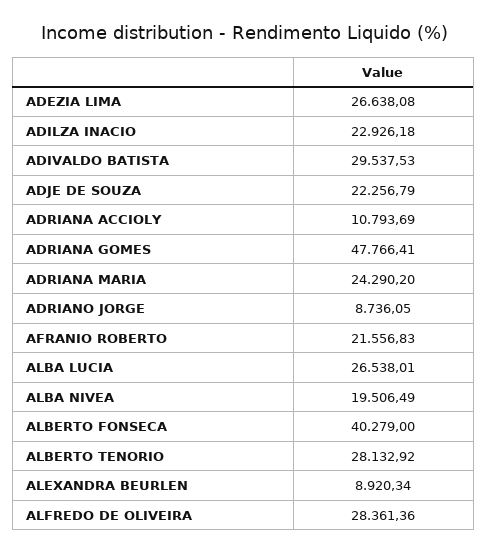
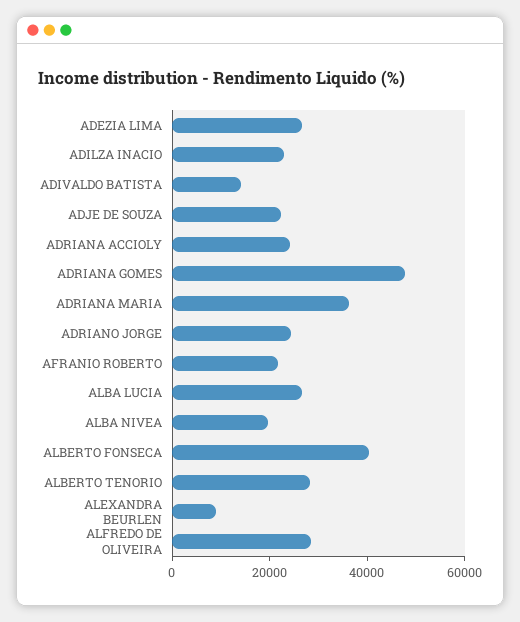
  {
    "ADEZIA LIMA": 26638.08,
    "ADILZA INACIO": 22926.18,
-   "ADIVALDO BATISTA": 29537.53,
+   "ADIVALDO BATISTA": 15000,
    "ADJE DE SOUZA": 22256.79,
-   "ADRIANA ACCIOLY": 10793.69,
+   "ADRIANA ACCIOLY": 25000,
    "ADRIANA GOMES": 47766.41,
-   "ADRIANA MARIA": 24290.2,
+   "ADRIANA MARIA": 35000,
-   "ADRIANO JORGE": 8736.05,
+   "ADRIANO JORGE": 25000,
    "AFRANIO ROBERTO": 21556.83,
    "ALBA LUCIA": 26538.01,
    "ALBA NIVEA": 19506.49,
    "ALBERTO FONSECA": 40279,
    "ALBERTO TENORIO": 28132.92,
    "ALEXANDRA BEURLEN": 8920.34,
    "ALFREDO DE OLIVEIRA": 28361.36
  }

